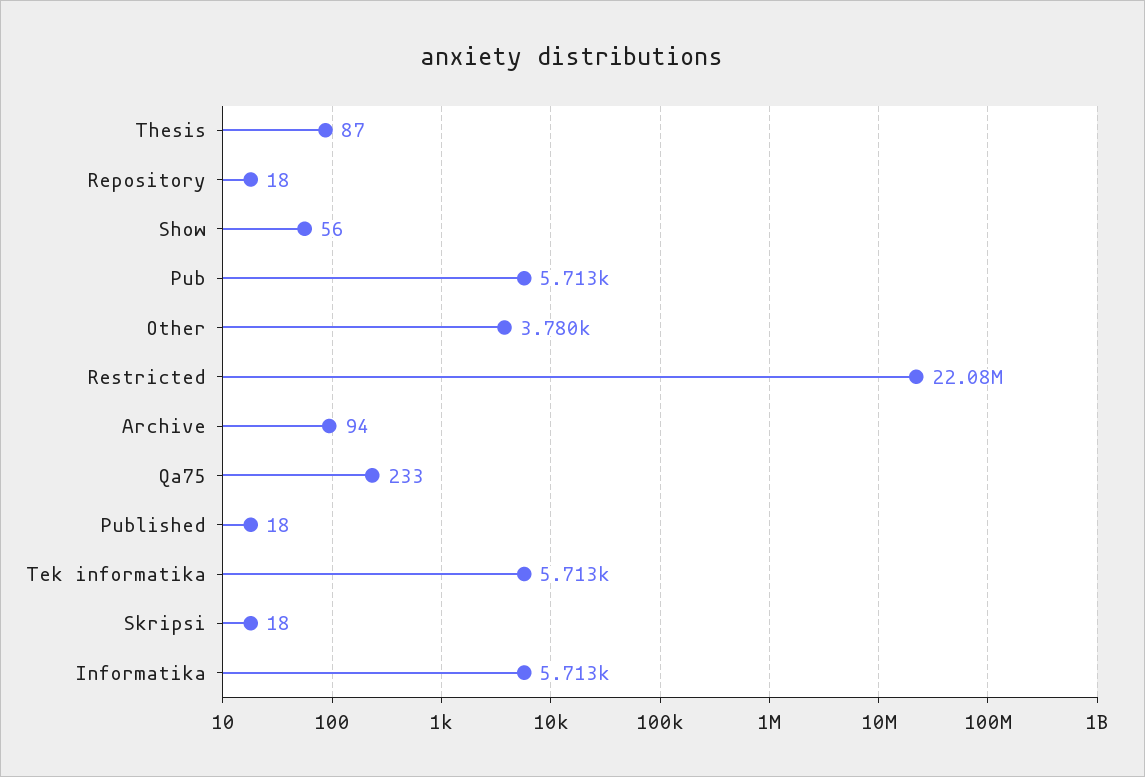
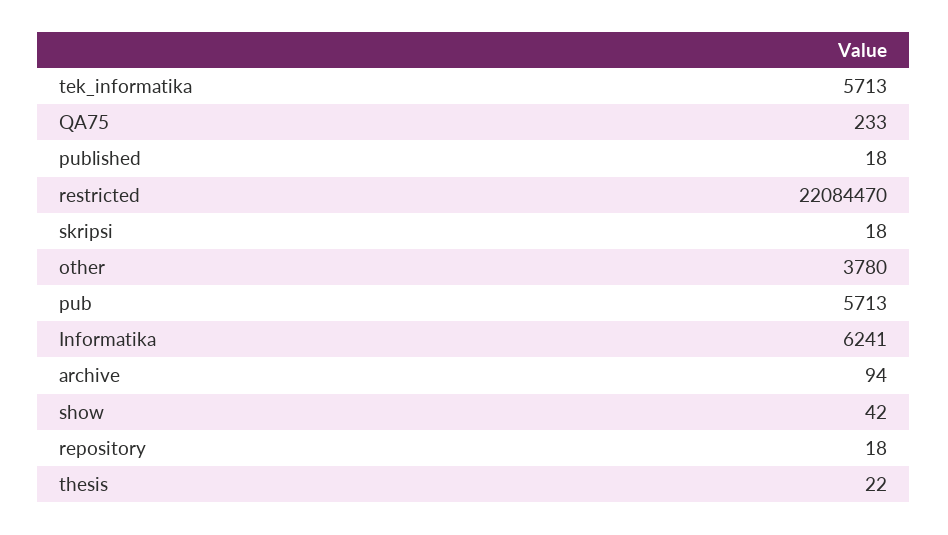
  {
-   "Thesis": 87,
+   "Thesis": 22,
    "Repository": 18,
-   "Show": 56,
+   "Show": 42,
    "Pub": 5713,
    "Other": 3780,
    "Restricted": 22084470,
    "Archive": 94,
    "Qa75": 233,
    "Published": 18,
    "Tek informatika": 5713,
    "Skripsi": 18,
-   "Informatika": 5713
+   "Informatika": 6241
  }

